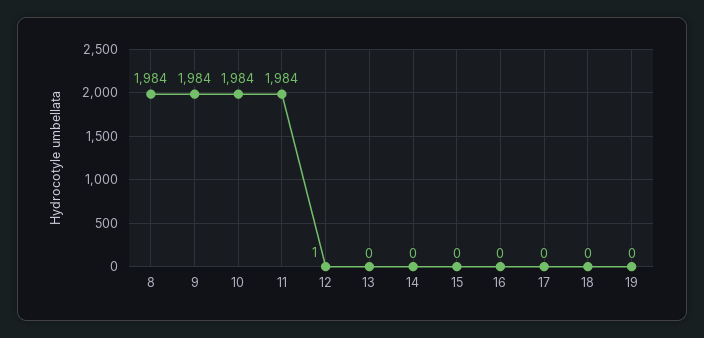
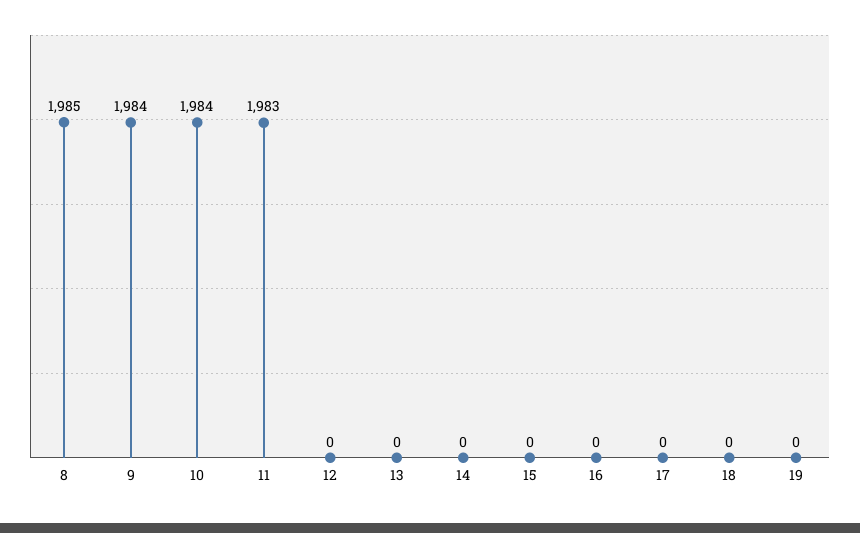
  {
-   "8": 1984,
+   "8": 1985,
    "9": 1984,
    "10": 1984,
-   "11": 1984,
+   "11": 1983,
-   "12": 1,
+   "12": 0,
    "13": 0,
    "14": 0,
    "15": 0,
    "16": 0,
    "17": 0,
    "18": 0,
    "19": 0
  }

